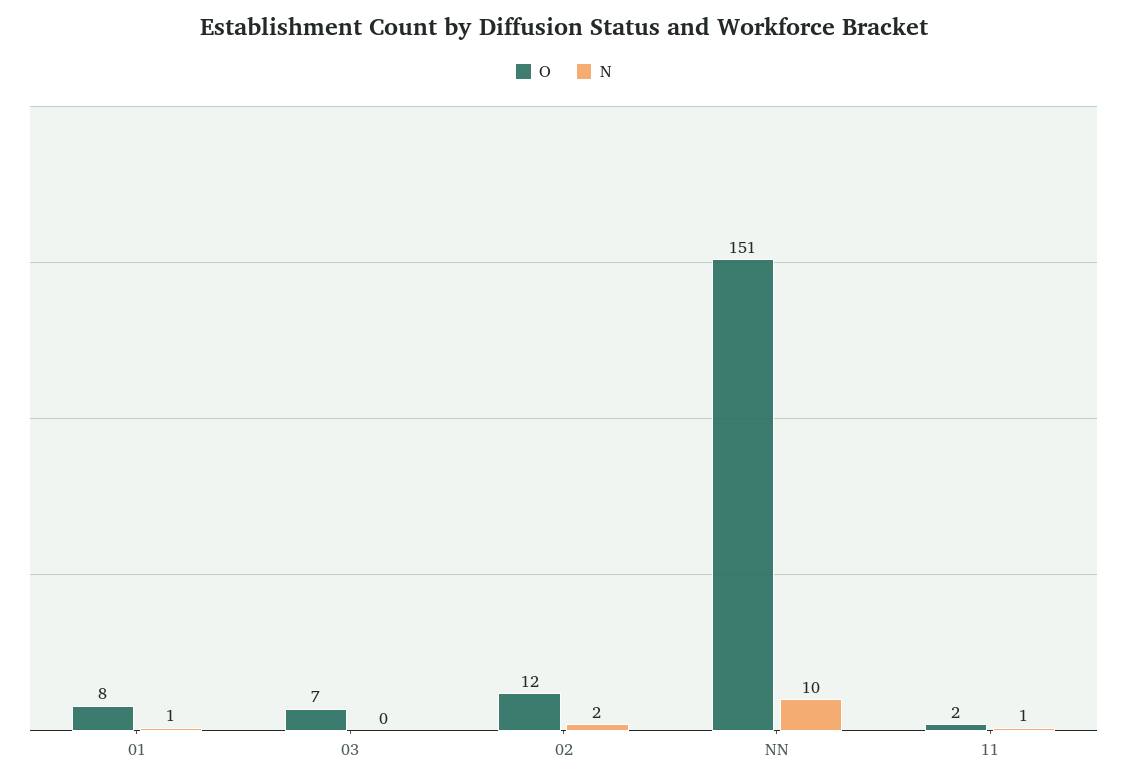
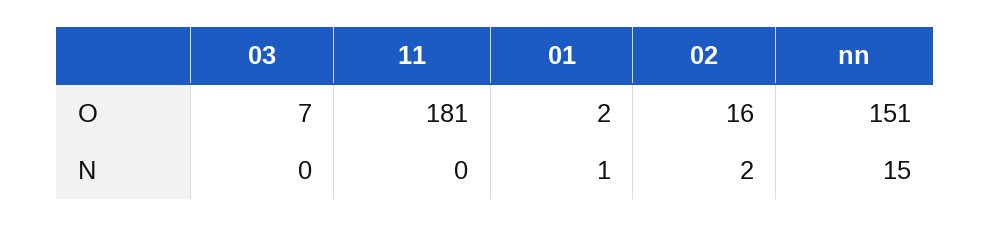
  {
    "O": {
-     "01": 8,
+     "01": 2,
      "03": 7,
-     "02": 12,
+     "02": 16,
      "NN": 151,
-     "11": 2
+     "11": 181
    },
    "N": {
      "01": 1,
      "03": 0,
      "02": 2,
-     "NN": 10,
+     "NN": 15,
-     "11": 1
+     "11": 0
    }
  }

